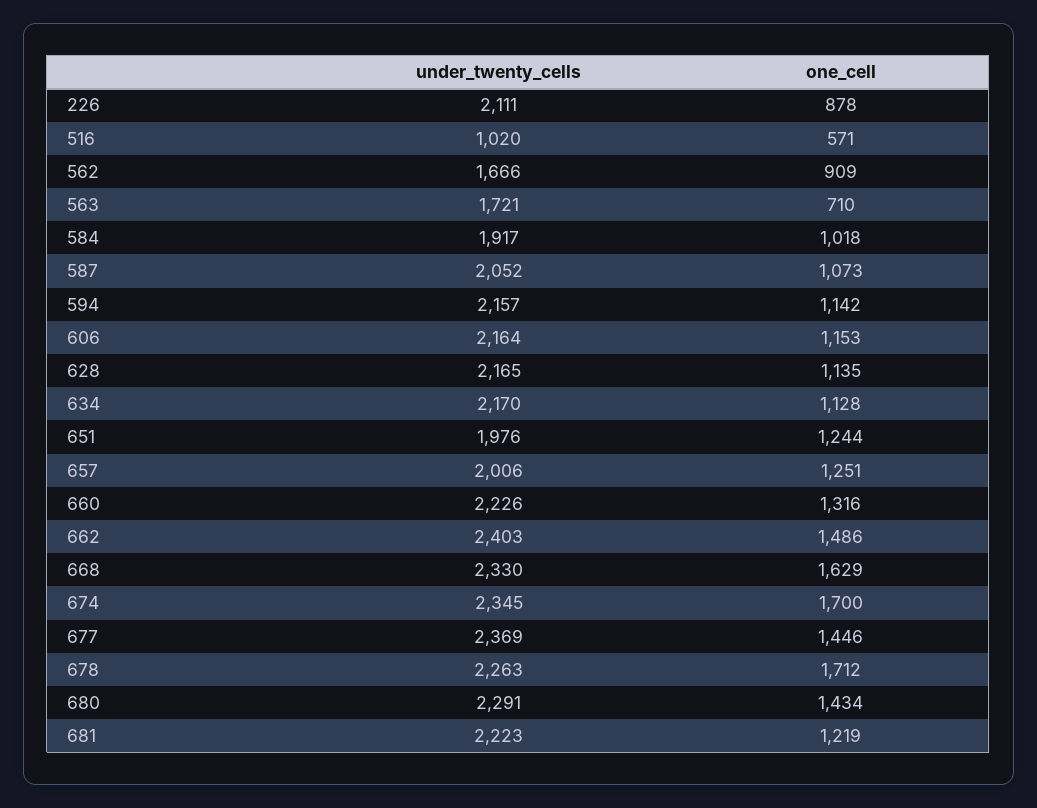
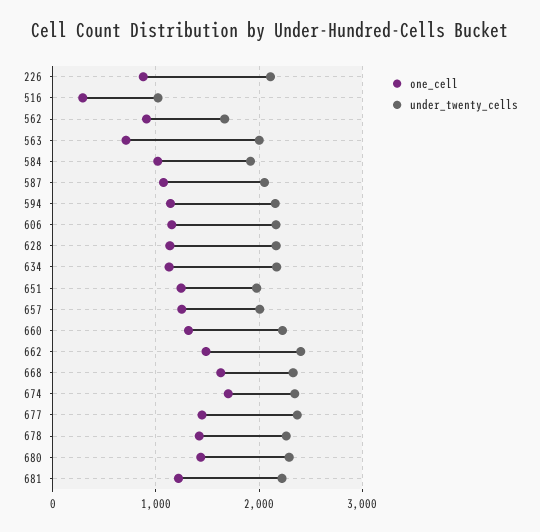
  {
    "under_twenty_cells": {
      "226": 2111,
      "516": 1020,
      "562": 1666,
-     "563": 1721,
+     "563": 2000,
      "584": 1917,
      "587": 2052,
      "594": 2157,
      "606": 2164,
      "628": 2165,
      "634": 2170,
      "651": 1976,
      "657": 2006,
      "660": 2226,
      "662": 2403,
      "668": 2330,
      "674": 2345,
      "677": 2369,
      "678": 2263,
      "680": 2291,
      "681": 2223
    },
    "one_cell": {
      "226": 878,
-     "516": 571,
+     "516": 300,
      "562": 909,
      "563": 710,
      "584": 1018,
      "587": 1073,
      "594": 1142,
      "606": 1153,
      "628": 1135,
      "634": 1128,
      "651": 1244,
      "657": 1251,
      "660": 1316,
      "662": 1486,
      "668": 1629,
      "674": 1700,
      "677": 1446,
-     "678": 1712,
+     "678": 1400,
      "680": 1434,
      "681": 1219
    }
  }

